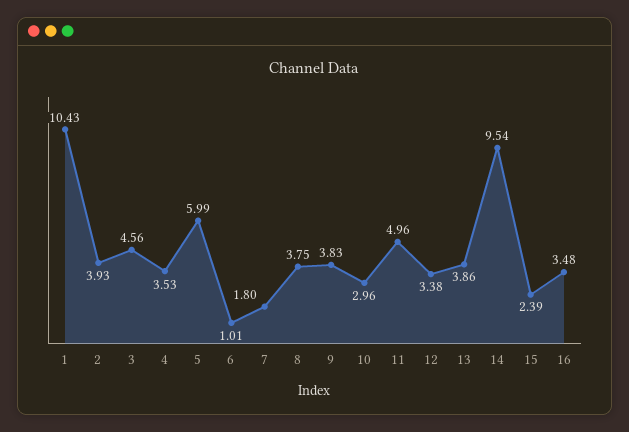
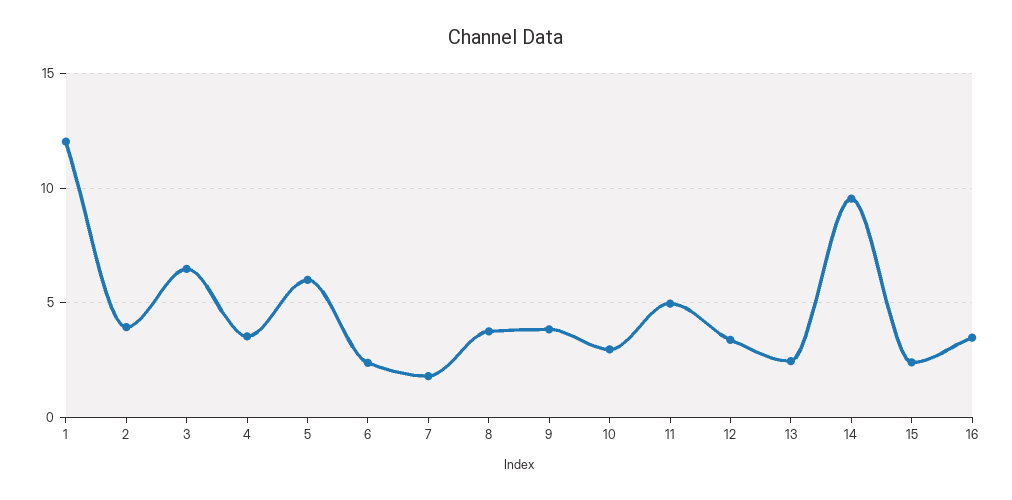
  {
-   "1": 10.43,
+   "1": 12,
    "2": 3.93,
-   "3": 4.56,
+   "3": 6.5,
    "4": 3.53,
    "5": 5.99,
-   "6": 1.01,
+   "6": 2.5,
    "7": 1.8,
    "8": 3.75,
    "9": 3.83,
    "10": 2.96,
    "11": 4.96,
    "12": 3.38,
-   "13": 3.86,
+   "13": 2.5,
    "14": 9.54,
    "15": 2.39,
    "16": 3.48
  }

